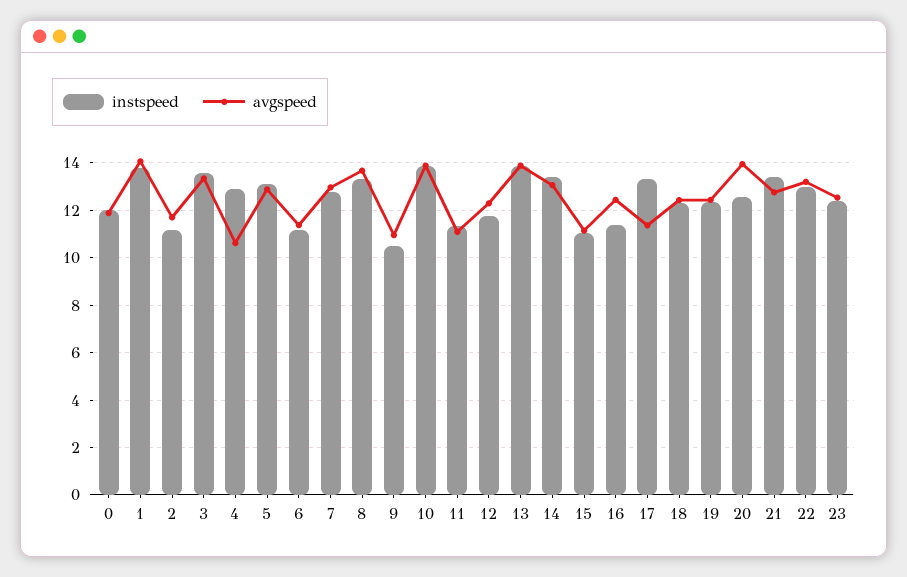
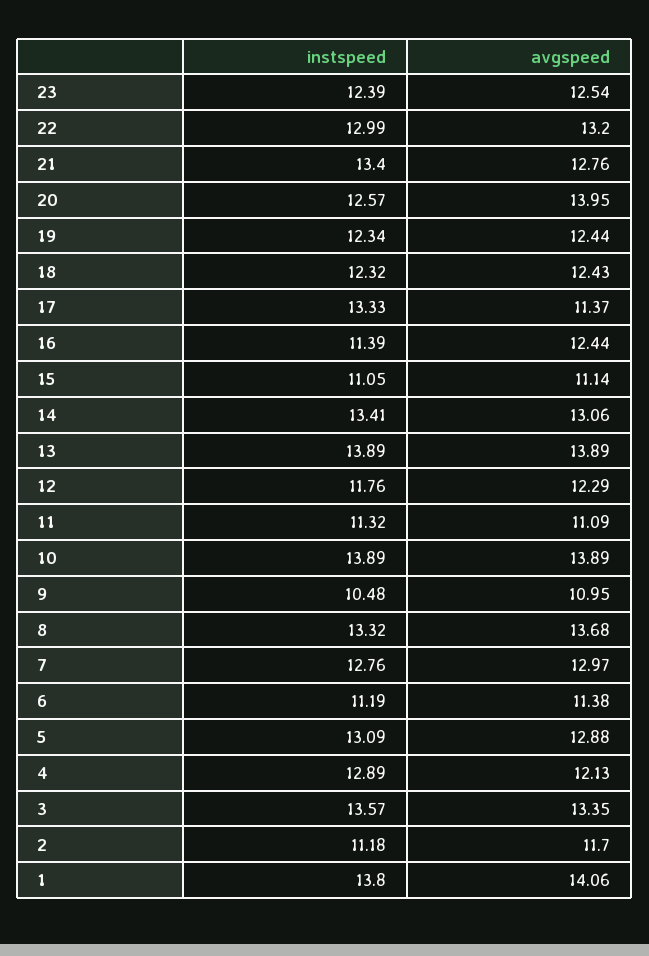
  {
    "instspeed": {
-     "0": 12,
      "1": 13.8,
      "2": 11.18,
      "3": 13.57,
      "4": 12.89,
      "5": 13.09,
      "6": 11.19,
      "7": 12.76,
      "8": 13.32,
      "9": 10.48,
      "10": 13.89,
      "11": 11.32,
      "12": 11.76,
      "13": 13.89,
      "14": 13.41,
      "15": 11.05,
      "16": 11.39,
      "17": 13.33,
      "18": 12.32,
      "19": 12.34,
      "20": 12.57,
      "21": 13.4,
      "22": 12.99,
      "23": 12.39
    },
    "avgspeed": {
-     "0": 12,
      "1": 14.06,
      "2": 11.7,
      "3": 13.35,
-     "4": 10.5,
+     "4": 12.13,
      "5": 12.88,
      "6": 11.38,
      "7": 12.97,
      "8": 13.68,
      "9": 10.95,
      "10": 13.89,
      "11": 11.09,
      "12": 12.29,
      "13": 13.89,
      "14": 13.06,
      "15": 11.14,
      "16": 12.44,
      "17": 11.37,
      "18": 12.43,
      "19": 12.44,
      "20": 13.95,
      "21": 12.76,
      "22": 13.2,
      "23": 12.54
    }
  }

